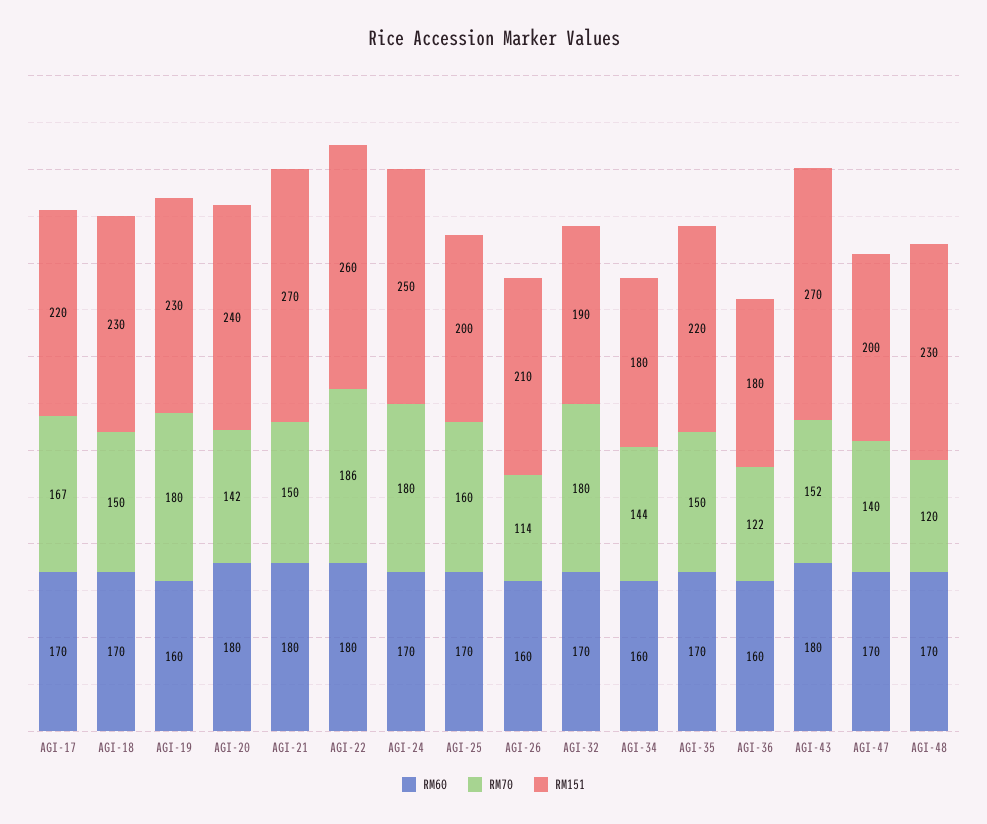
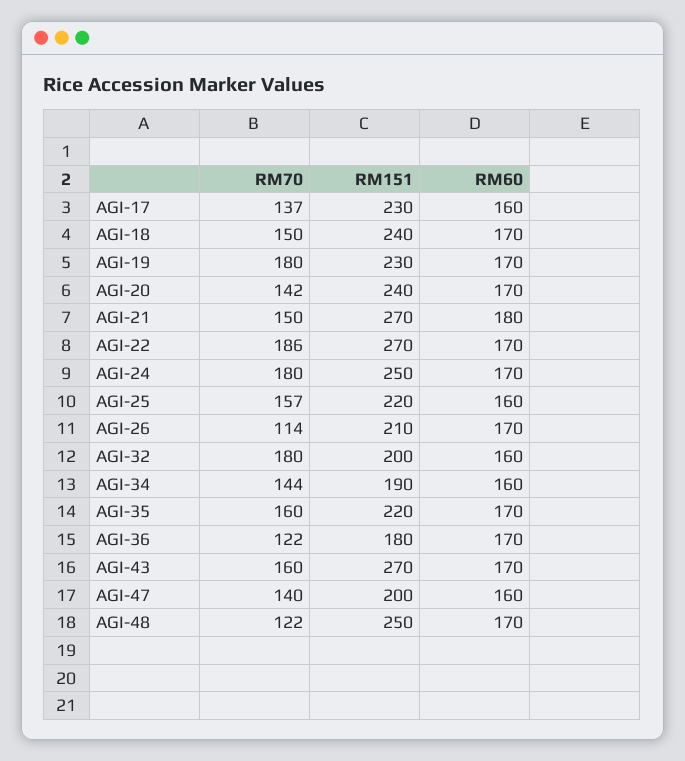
  {
    "RM60": {
-     "AGI-17": 170,
+     "AGI-17": 160,
      "AGI-18": 170,
-     "AGI-19": 160,
+     "AGI-19": 170,
-     "AGI-20": 180,
+     "AGI-20": 170,
      "AGI-21": 180,
-     "AGI-22": 180,
+     "AGI-22": 170,
      "AGI-24": 170,
-     "AGI-25": 170,
+     "AGI-25": 160,
-     "AGI-26": 160,
+     "AGI-26": 170,
-     "AGI-32": 170,
+     "AGI-32": 160,
      "AGI-34": 160,
      "AGI-35": 170,
-     "AGI-36": 160,
+     "AGI-36": 170,
-     "AGI-43": 180,
+     "AGI-43": 170,
-     "AGI-47": 170,
+     "AGI-47": 160,
      "AGI-48": 170
    },
    "RM70": {
-     "AGI-17": 167,
+     "AGI-17": 137,
      "AGI-18": 150,
      "AGI-19": 180,
      "AGI-20": 142,
      "AGI-21": 150,
      "AGI-22": 186,
      "AGI-24": 180,
-     "AGI-25": 160,
+     "AGI-25": 157,
      "AGI-26": 114,
      "AGI-32": 180,
      "AGI-34": 144,
-     "AGI-35": 150,
+     "AGI-35": 160,
      "AGI-36": 122,
-     "AGI-43": 152,
+     "AGI-43": 160,
      "AGI-47": 140,
-     "AGI-48": 120
+     "AGI-48": 122
    },
    "RM151": {
-     "AGI-17": 220,
+     "AGI-17": 230,
-     "AGI-18": 230,
+     "AGI-18": 240,
      "AGI-19": 230,
      "AGI-20": 240,
      "AGI-21": 270,
-     "AGI-22": 260,
+     "AGI-22": 270,
      "AGI-24": 250,
-     "AGI-25": 200,
+     "AGI-25": 220,
      "AGI-26": 210,
-     "AGI-32": 190,
+     "AGI-32": 200,
-     "AGI-34": 180,
+     "AGI-34": 190,
      "AGI-35": 220,
      "AGI-36": 180,
      "AGI-43": 270,
      "AGI-47": 200,
-     "AGI-48": 230
+     "AGI-48": 250
    }
  }

